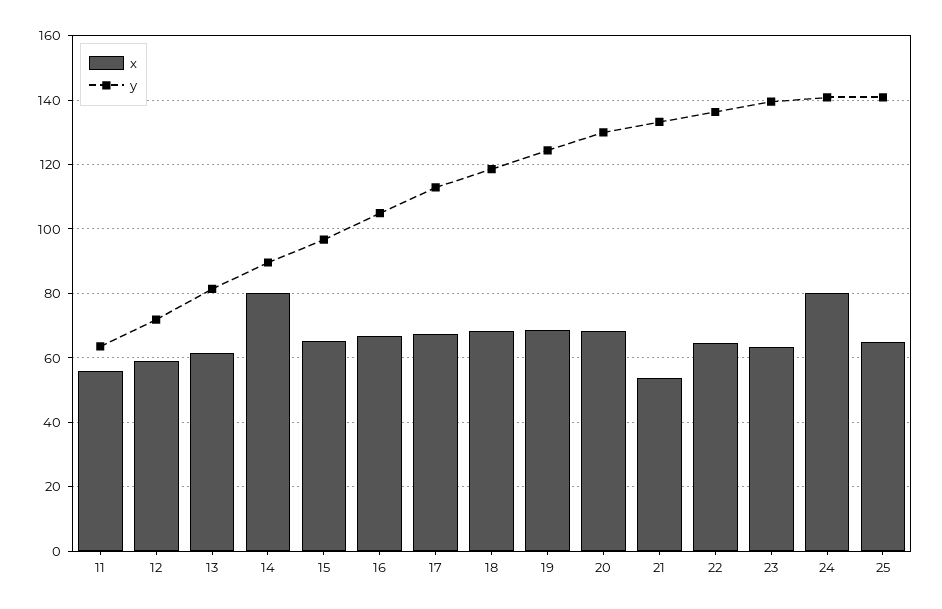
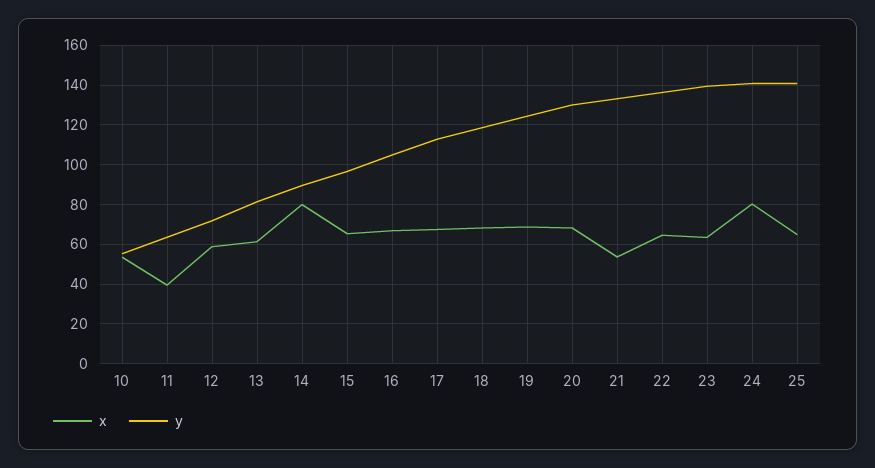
  {
    "x": {
-     "11": 56,
+     "11": 40,
      "12": 58,
      "13": 62,
      "14": 80,
      "15": 66,
      "16": 66,
      "17": 68,
      "18": 68,
      "19": 68,
      "20": 68,
      "21": 54,
      "22": 64,
      "23": 64,
      "24": 80,
-     "25": 64
+     "25": 64,
+     "10": 55
    },
    "y": {
      "11": 64,
      "12": 72,
      "13": 82,
      "14": 90,
      "15": 96,
      "16": 104,
      "17": 112,
      "18": 118,
      "19": 124,
      "20": 130,
      "21": 134,
      "22": 136,
      "23": 140,
      "24": 140,
-     "25": 140
+     "25": 140,
+     "10": 55
    }
  }

